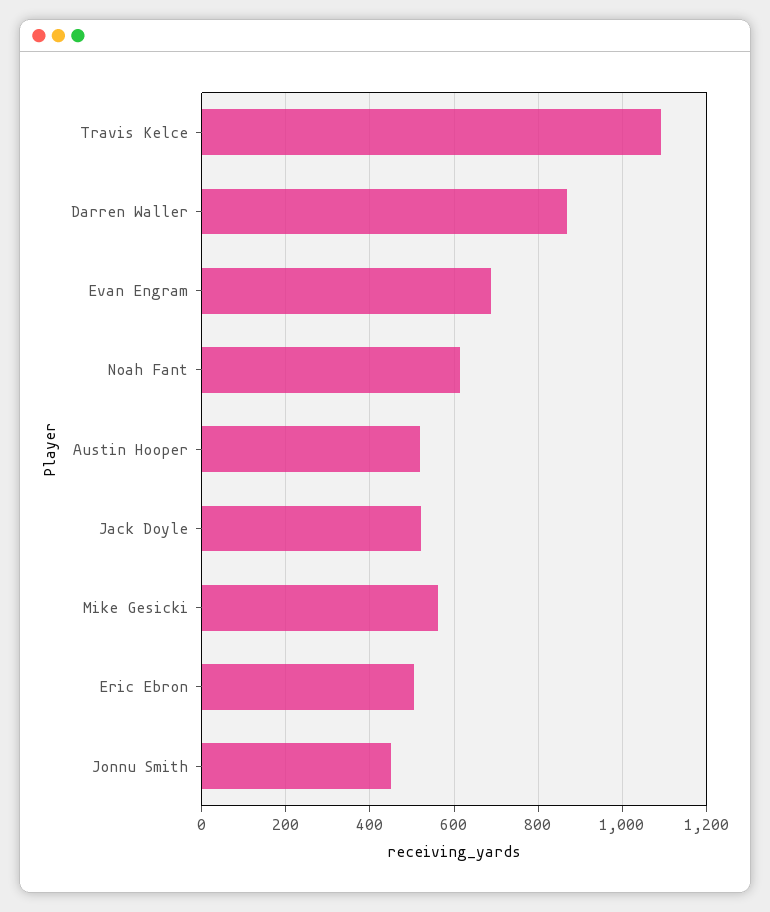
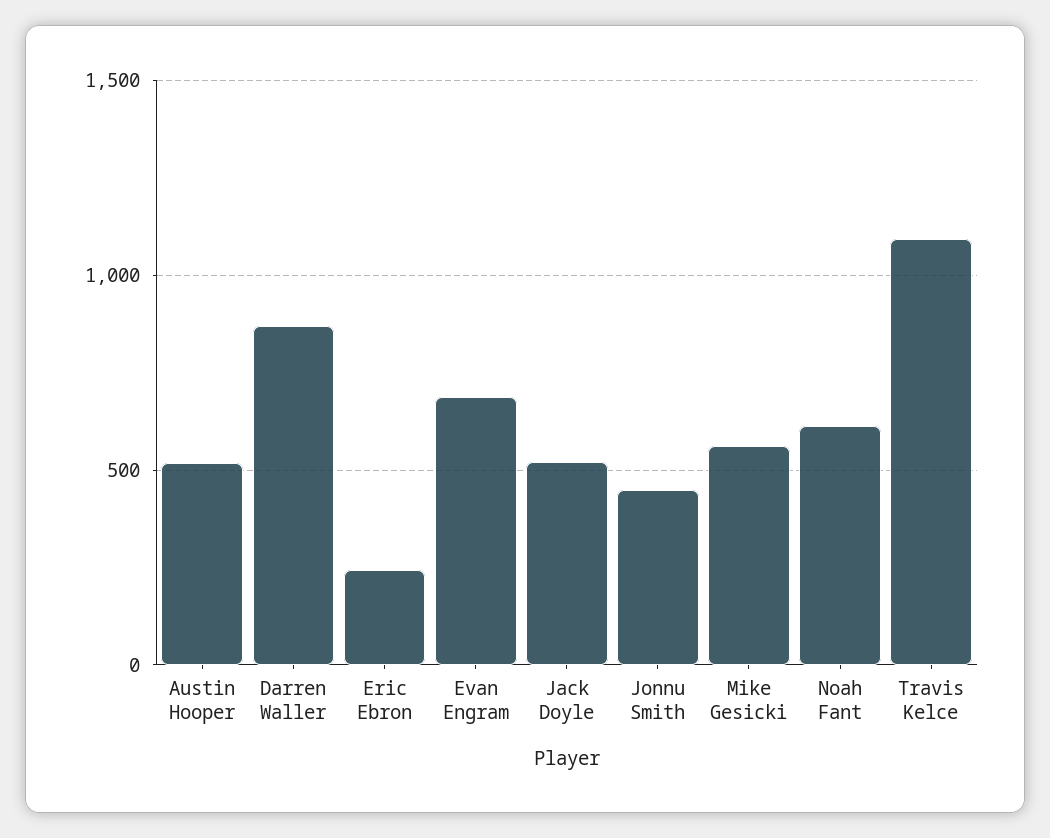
  {
    "Travis Kelce": 1100,
    "Darren Waller": 860,
    "Evan Engram": 680,
    "Noah Fant": 620,
    "Austin Hooper": 520,
    "Jack Doyle": 520,
    "Mike Gesicki": 560,
-   "Eric Ebron": 500,
+   "Eric Ebron": 250,
    "Jonnu Smith": 460
  }

